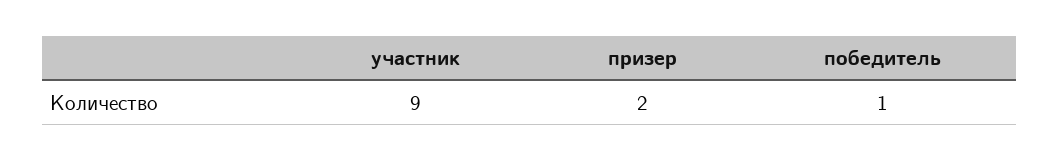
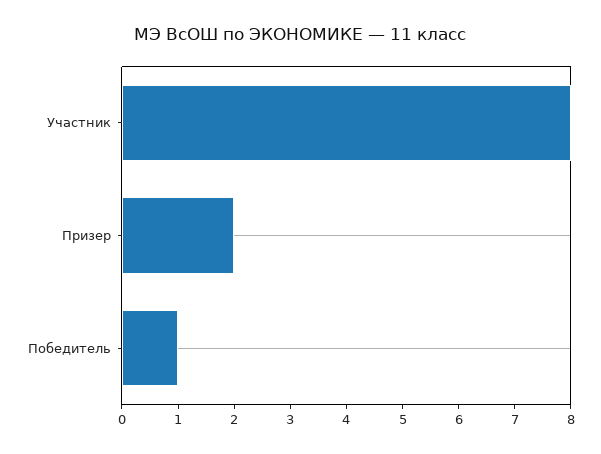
  {
-   "участник": 9,
+   "участник": 8,
    "призер": 2,
    "победитель": 1
  }

